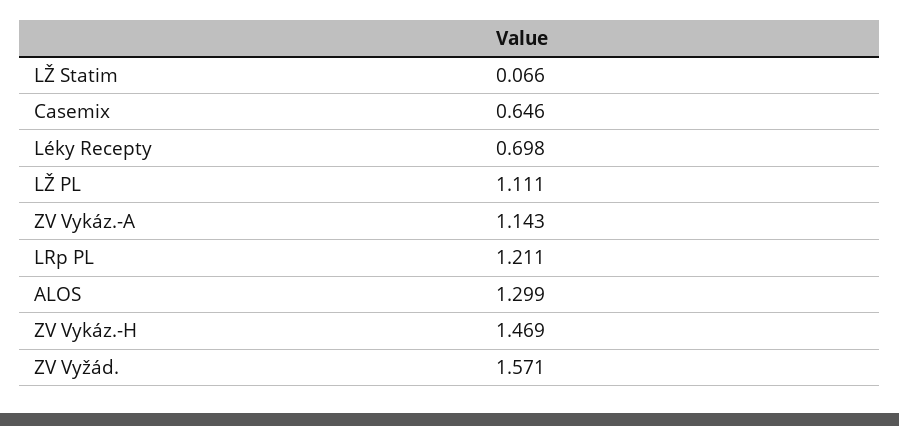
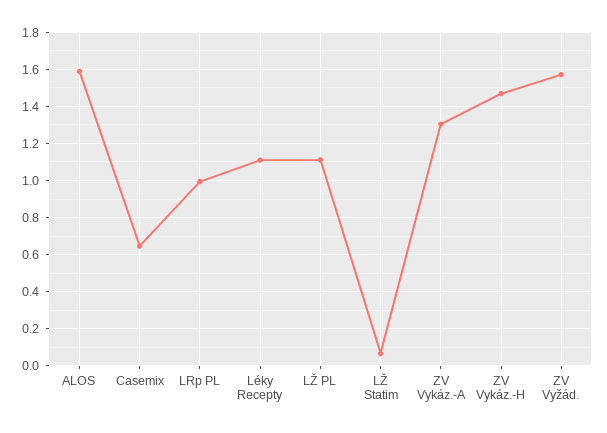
  {
    "LŽ Statim": 0.066,
    "Casemix": 0.646,
-   "Léky Recepty": 0.698,
+   "Léky Recepty": 1.1,
    "LŽ PL": 1.111,
-   "ZV Vykáz.-A": 1.143,
+   "ZV Vykáz.-A": 1.3,
-   "LRp PL": 1.211,
+   "LRp PL": 1,
-   "ALOS": 1.299,
+   "ALOS": 1.6,
    "ZV Vykáz.-H": 1.469,
    "ZV Vyžád.": 1.571
  }

